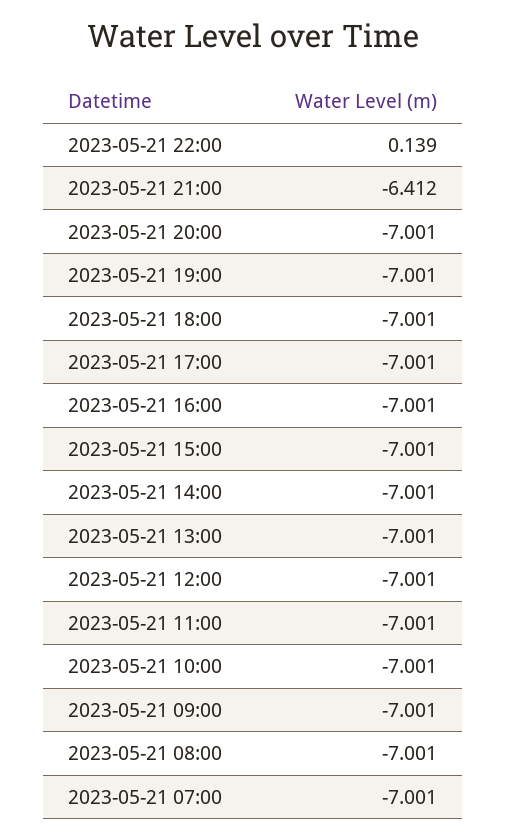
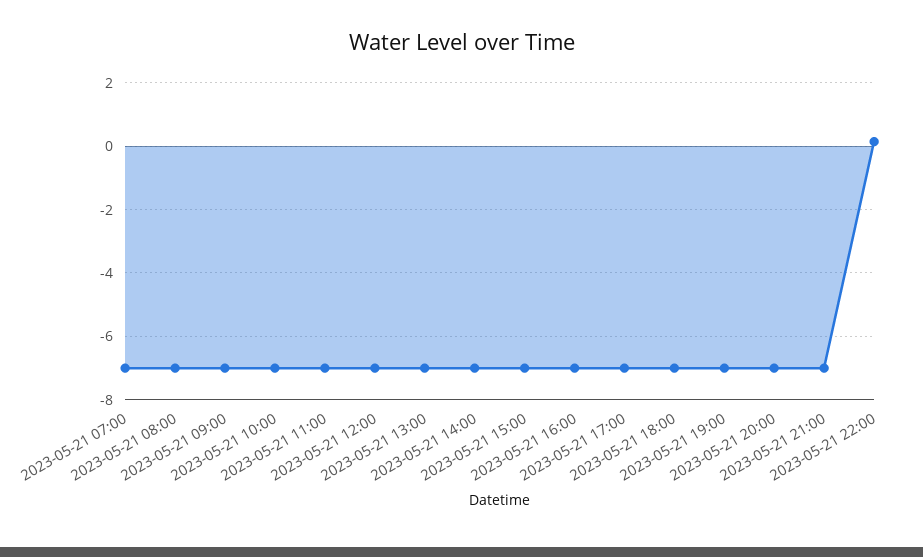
  {
    "2023-05-21 22:00": 0.139,
-   "2023-05-21 21:00": -6.412,
+   "2023-05-21 21:00": -7,
    "2023-05-21 20:00": -7.001,
    "2023-05-21 19:00": -7.001,
    "2023-05-21 18:00": -7.001,
    "2023-05-21 17:00": -7.001,
    "2023-05-21 16:00": -7.001,
    "2023-05-21 15:00": -7.001,
    "2023-05-21 14:00": -7.001,
    "2023-05-21 13:00": -7.001,
    "2023-05-21 12:00": -7.001,
    "2023-05-21 11:00": -7.001,
    "2023-05-21 10:00": -7.001,
    "2023-05-21 09:00": -7.001,
    "2023-05-21 08:00": -7.001,
    "2023-05-21 07:00": -7.001
  }

